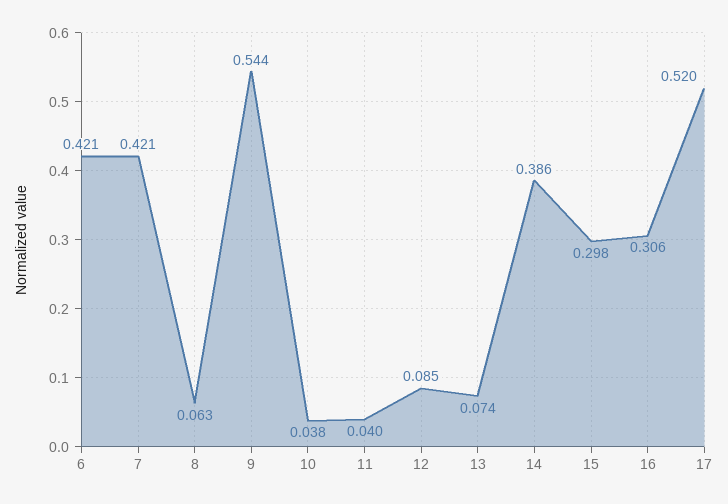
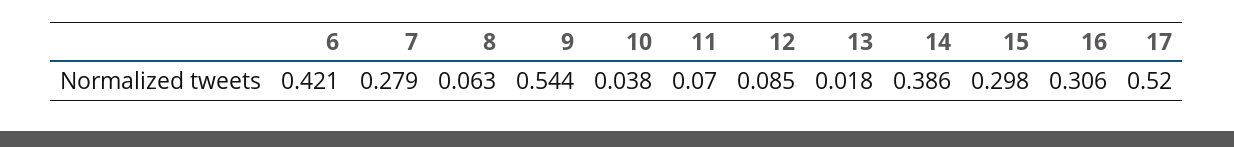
  {
    "6": 0.421,
-   "7": 0.421,
+   "7": 0.279,
    "8": 0.063,
    "9": 0.544,
    "10": 0.038,
-   "11": 0.04,
+   "11": 0.07,
    "12": 0.085,
-   "13": 0.074,
+   "13": 0.018,
    "14": 0.386,
    "15": 0.298,
    "16": 0.306,
    "17": 0.52
  }

